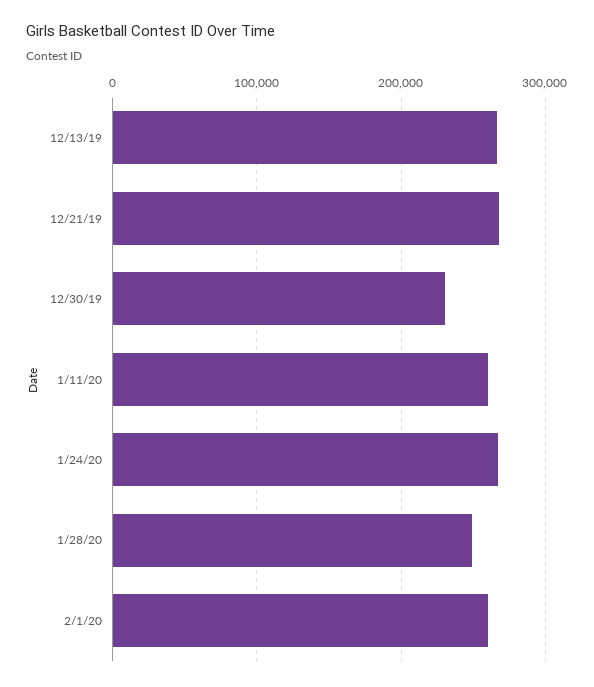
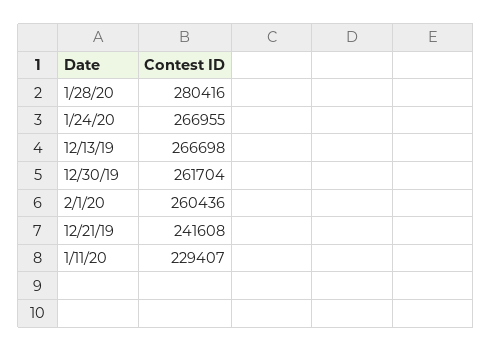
  {
    "12/13/19": 266698,
-   "12/21/19": 270000,
+   "12/21/19": 241608,
-   "12/30/19": 230000,
+   "12/30/19": 261704,
-   "1/11/20": 260000,
+   "1/11/20": 229407,
    "1/24/20": 266955,
-   "1/28/20": 250000,
+   "1/28/20": 280416,
    "2/1/20": 260436
  }

